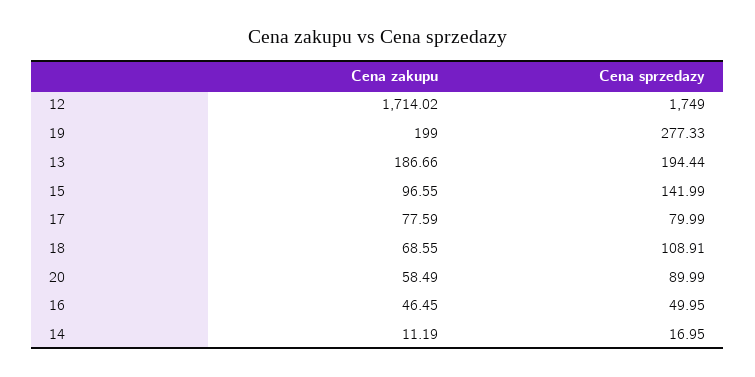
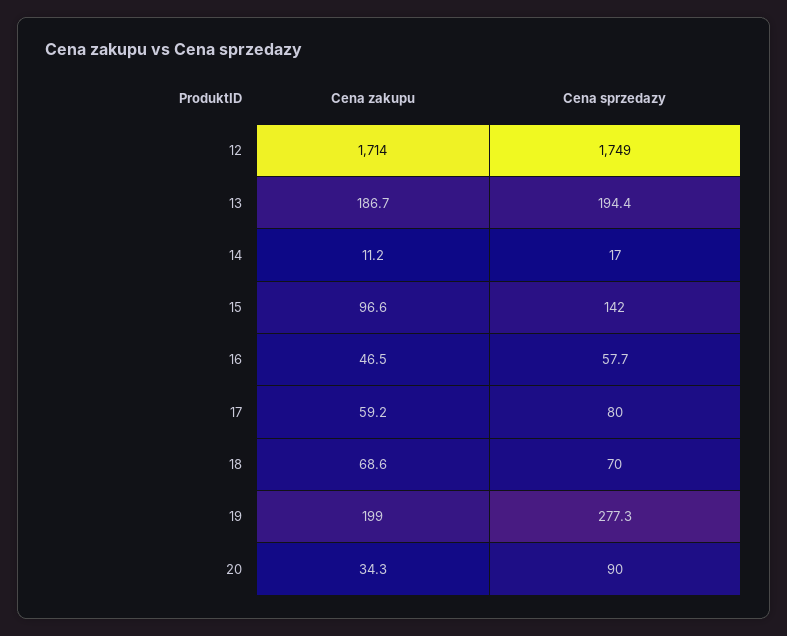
  {
    "Cena zakupu": {
      "12": 1714.02,
      "19": 199,
      "13": 186.66,
      "15": 96.55,
-     "17": 77.59,
+     "17": 59.2,
      "18": 68.55,
-     "20": 58.49,
+     "20": 34.3,
      "16": 46.45,
      "14": 11.19
    },
    "Cena sprzedazy": {
      "12": 1749,
      "19": 277.33,
      "13": 194.44,
      "15": 141.99,
      "17": 79.99,
-     "18": 108.91,
+     "18": 70,
      "20": 89.99,
-     "16": 49.95,
+     "16": 57.7,
      "14": 16.95
    }
  }

